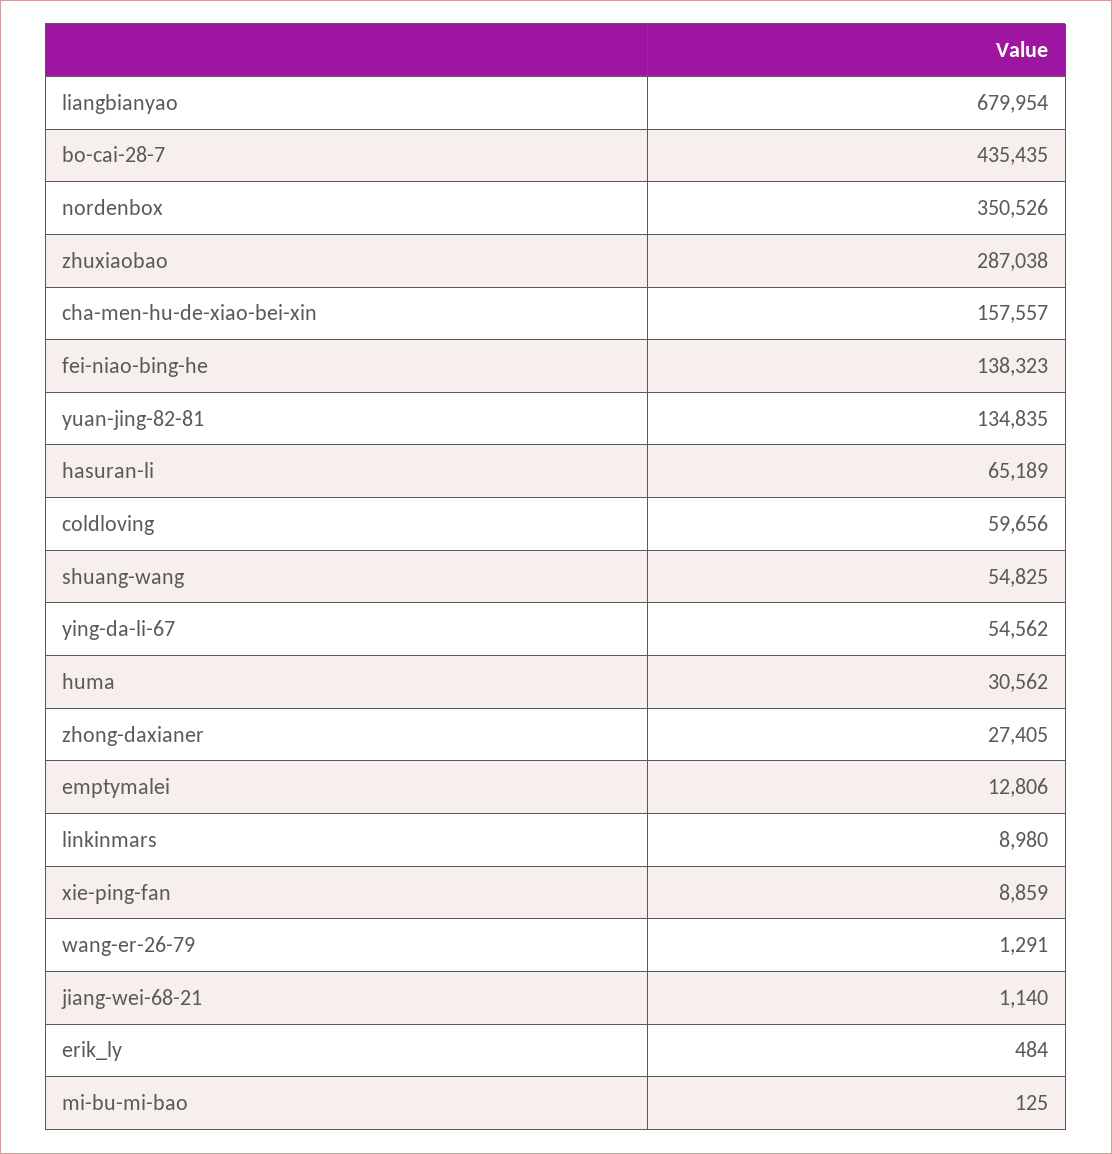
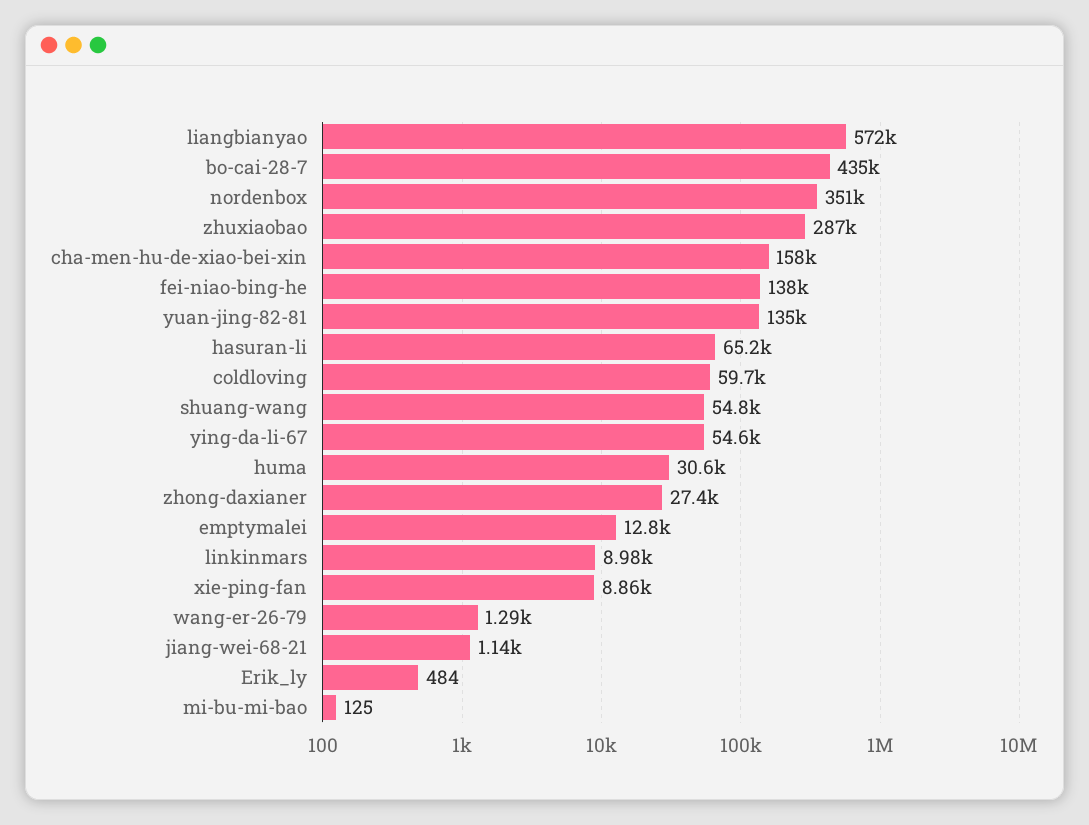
  {
-   "liangbianyao": 679954,
+   "liangbianyao": 572000,
    "bo-cai-28-7": 435435,
    "nordenbox": 350526,
    "zhuxiaobao": 287038,
    "cha-men-hu-de-xiao-bei-xin": 157557,
    "fei-niao-bing-he": 138323,
    "yuan-jing-82-81": 134835,
    "hasuran-li": 65189,
    "coldloving": 59656,
    "shuang-wang": 54825,
    "ying-da-li-67": 54562,
    "huma": 30562,
    "zhong-daxianer": 27405,
    "emptymalei": 12806,
    "linkinmars": 8980,
    "xie-ping-fan": 8859,
    "wang-er-26-79": 1291,
    "jiang-wei-68-21": 1140,
    "erik_ly": 484,
    "mi-bu-mi-bao": 125
  }

